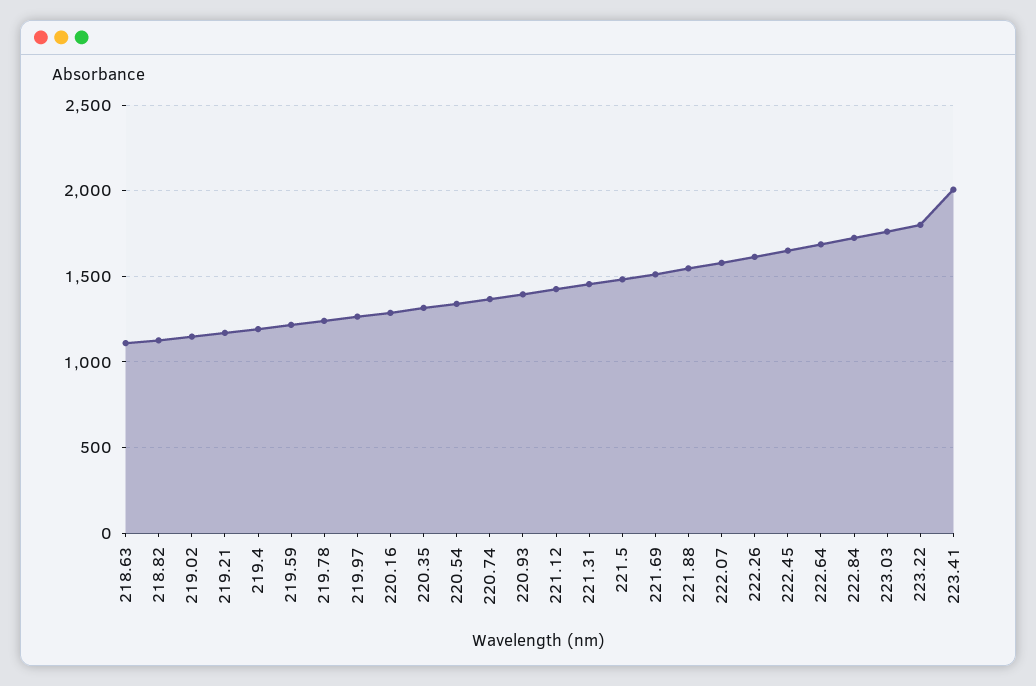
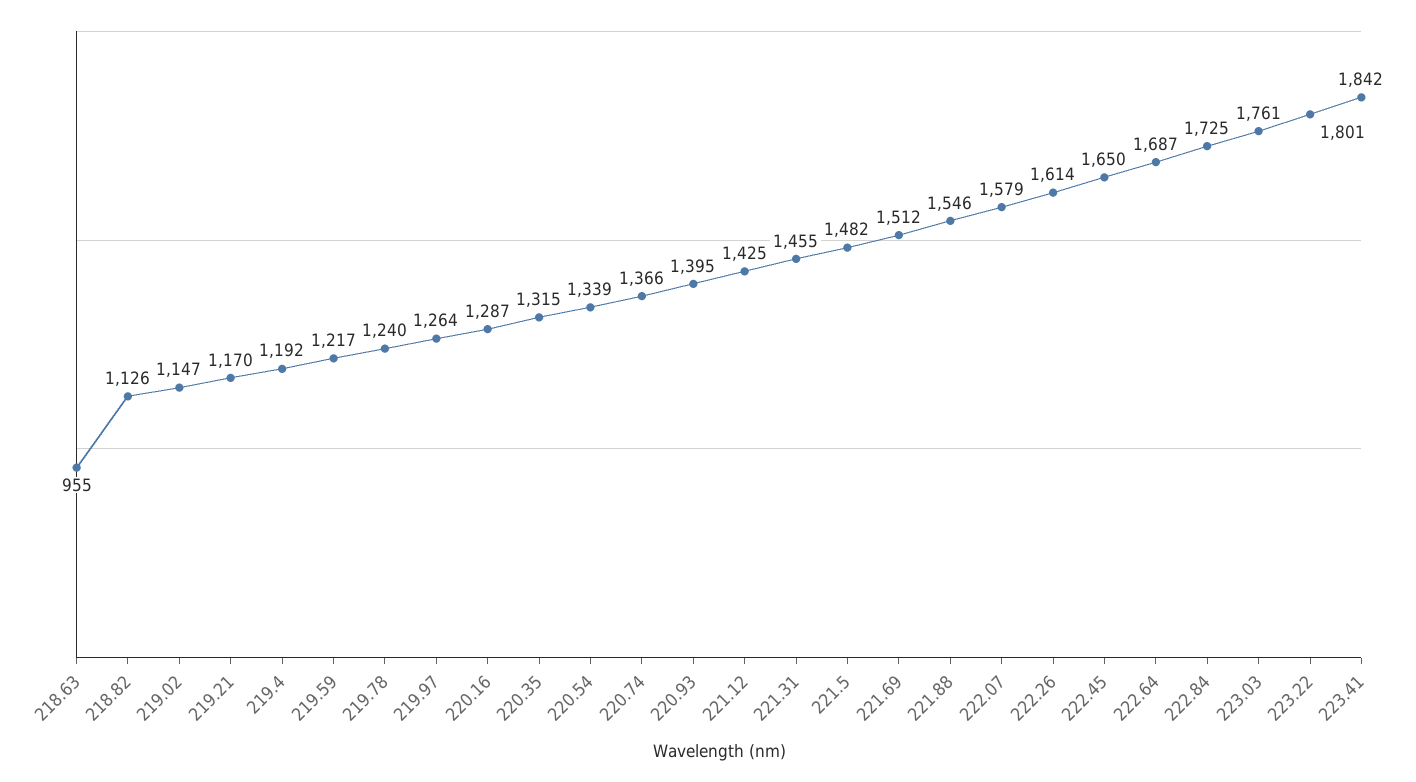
  {
-   "218.63": 1100,
+   "218.63": 955,
    "218.82": 1126,
    "219.02": 1147,
    "219.21": 1170,
    "219.4": 1192,
    "219.59": 1217,
    "219.78": 1240,
    "219.97": 1264,
    "220.16": 1287,
    "220.35": 1315,
    "220.54": 1339,
    "220.74": 1366,
    "220.93": 1395,
    "221.12": 1425,
    "221.31": 1455,
    "221.5": 1482,
    "221.69": 1512,
    "221.88": 1546,
    "222.07": 1579,
    "222.26": 1614,
    "222.45": 1650,
    "222.64": 1687,
    "222.84": 1725,
    "223.03": 1761,
    "223.22": 1801,
-   "223.41": 2000
+   "223.41": 1842
  }

